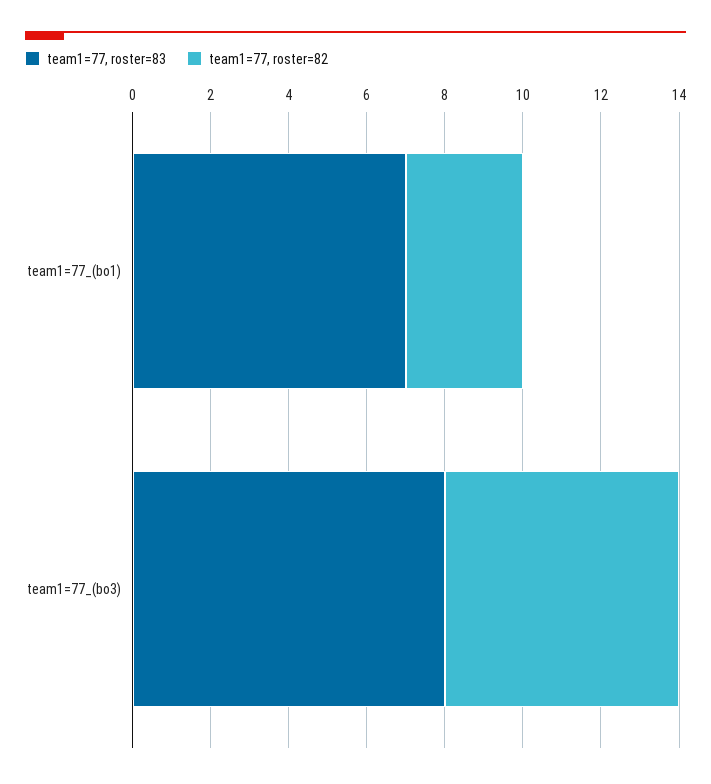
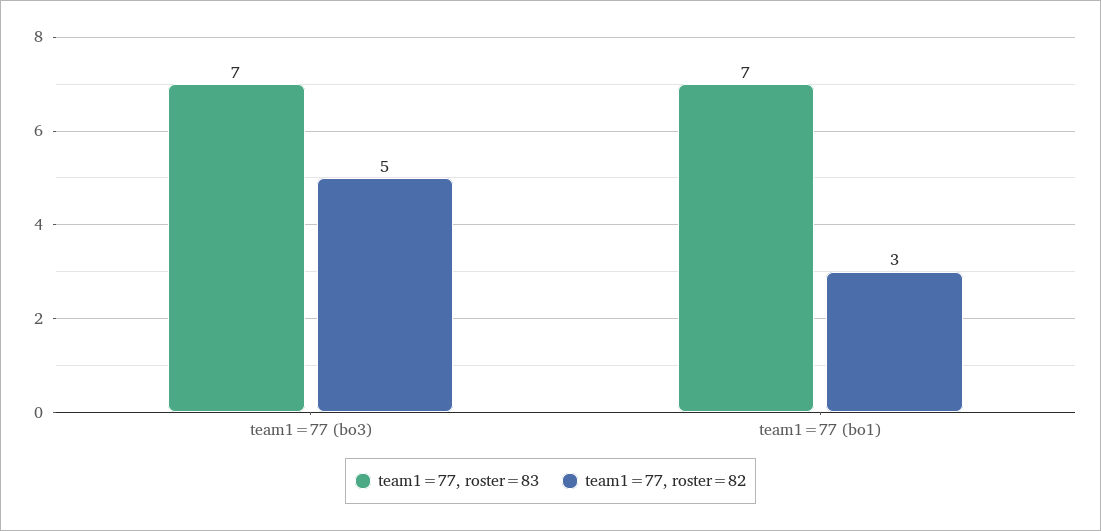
  {
    "team1=77, roster=83": {
      "team1=77_(bo1)": 7,
-     "team1=77_(bo3)": 8
+     "team1=77_(bo3)": 7
    },
    "team1=77, roster=82": {
      "team1=77_(bo1)": 3,
-     "team1=77_(bo3)": 6
+     "team1=77_(bo3)": 5
    }
  }

